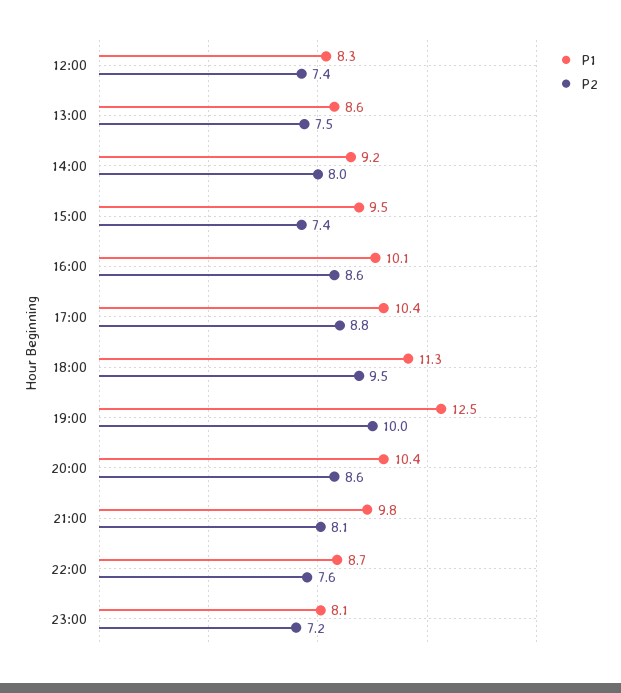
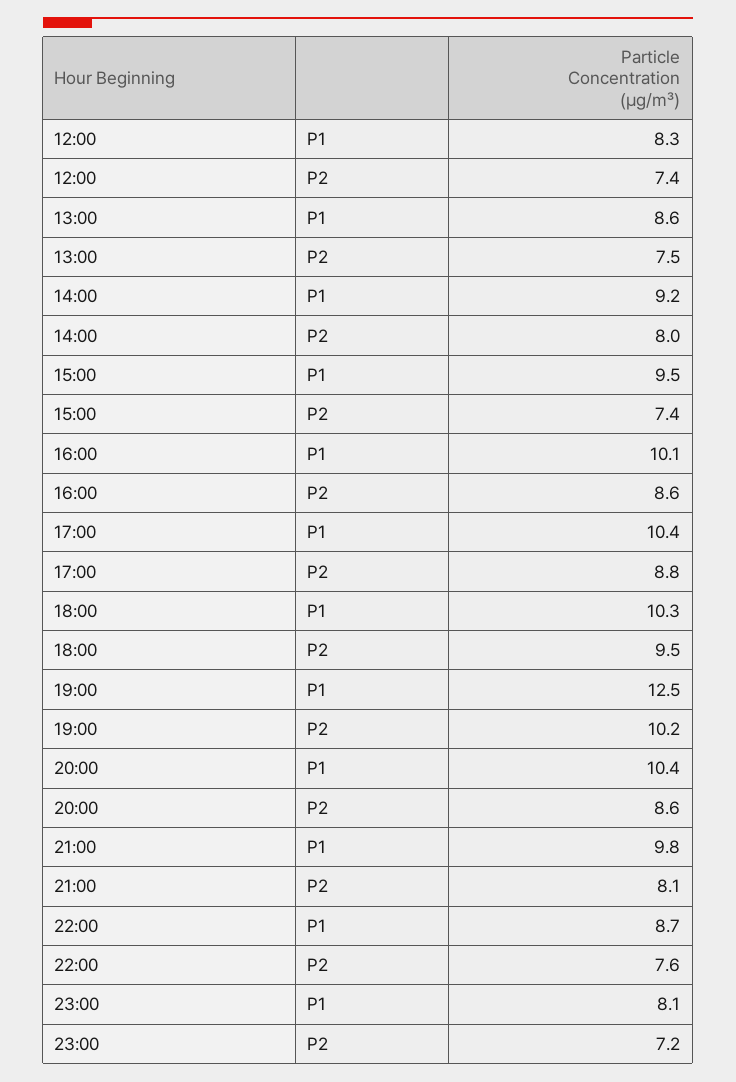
  {
    "P1": {
      "12:00": 8.3,
      "13:00": 8.6,
      "14:00": 9.2,
      "15:00": 9.5,
      "16:00": 10.1,
      "17:00": 10.4,
-     "18:00": 11.3,
+     "18:00": 10.3,
      "19:00": 12.5,
      "20:00": 10.4,
      "21:00": 9.8,
      "22:00": 8.7,
      "23:00": 8.1
    },
    "P2": {
      "12:00": 7.4,
      "13:00": 7.5,
      "14:00": 8,
      "15:00": 7.4,
      "16:00": 8.6,
      "17:00": 8.8,
      "18:00": 9.5,
-     "19:00": 10,
+     "19:00": 10.2,
      "20:00": 8.6,
      "21:00": 8.1,
      "22:00": 7.6,
      "23:00": 7.2
    }
  }

